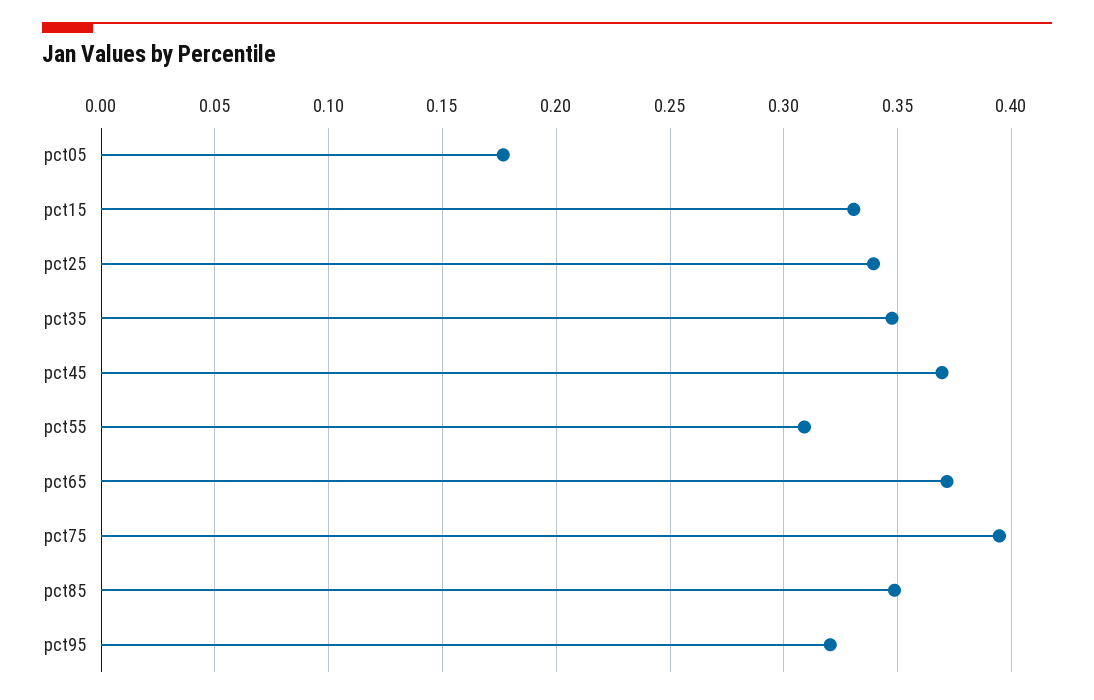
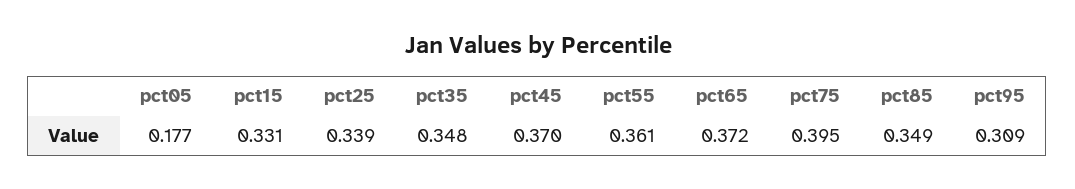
  {
    "pct05": 0.177,
    "pct15": 0.331,
    "pct25": 0.339,
    "pct35": 0.348,
    "pct45": 0.37,
-   "pct55": 0.31,
+   "pct55": 0.361,
    "pct65": 0.372,
    "pct75": 0.395,
    "pct85": 0.349,
-   "pct95": 0.32
+   "pct95": 0.309
  }

